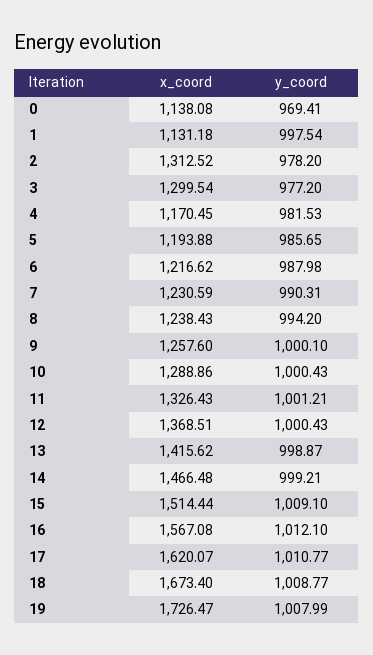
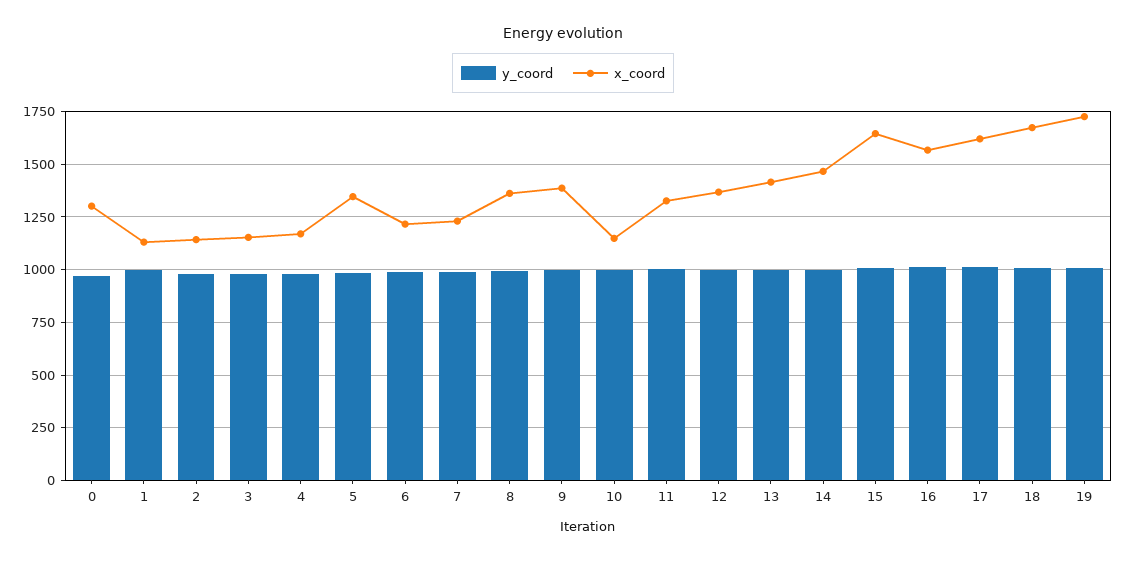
  {
    "x_coord": {
-     "0": 1138.08,
+     "0": 1300,
      "1": 1131.18,
-     "2": 1312.52,
+     "2": 1150,
-     "3": 1299.54,
+     "3": 1150,
      "4": 1170.45,
-     "5": 1193.88,
+     "5": 1350,
      "6": 1216.62,
      "7": 1230.59,
-     "8": 1238.43,
+     "8": 1350,
-     "9": 1257.6,
+     "9": 1400,
-     "10": 1288.86,
+     "10": 1150,
      "11": 1326.43,
      "12": 1368.51,
      "13": 1415.62,
      "14": 1466.48,
-     "15": 1514.44,
+     "15": 1650,
      "16": 1567.08,
      "17": 1620.07,
      "18": 1673.4,
      "19": 1726.47
    },
    "y_coord": {
      "0": 969.41,
      "1": 997.54,
      "2": 978.2,
      "3": 977.2,
      "4": 981.53,
      "5": 985.65,
      "6": 987.98,
      "7": 990.31,
      "8": 994.2,
      "9": 1000.1,
      "10": 1000.43,
      "11": 1001.21,
      "12": 1000.43,
      "13": 998.87,
      "14": 999.21,
      "15": 1009.1,
      "16": 1012.1,
      "17": 1010.77,
      "18": 1008.77,
      "19": 1007.99
    }
  }

